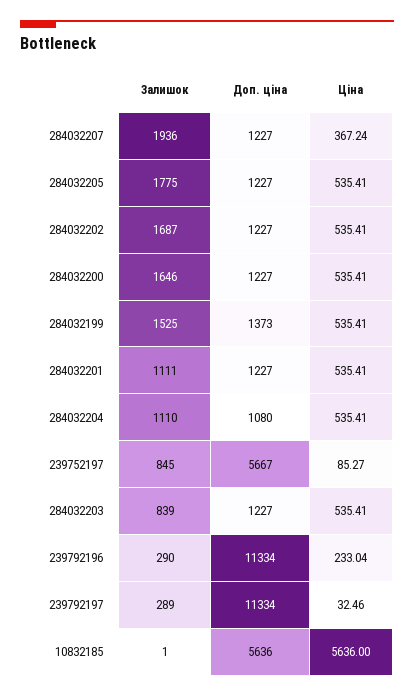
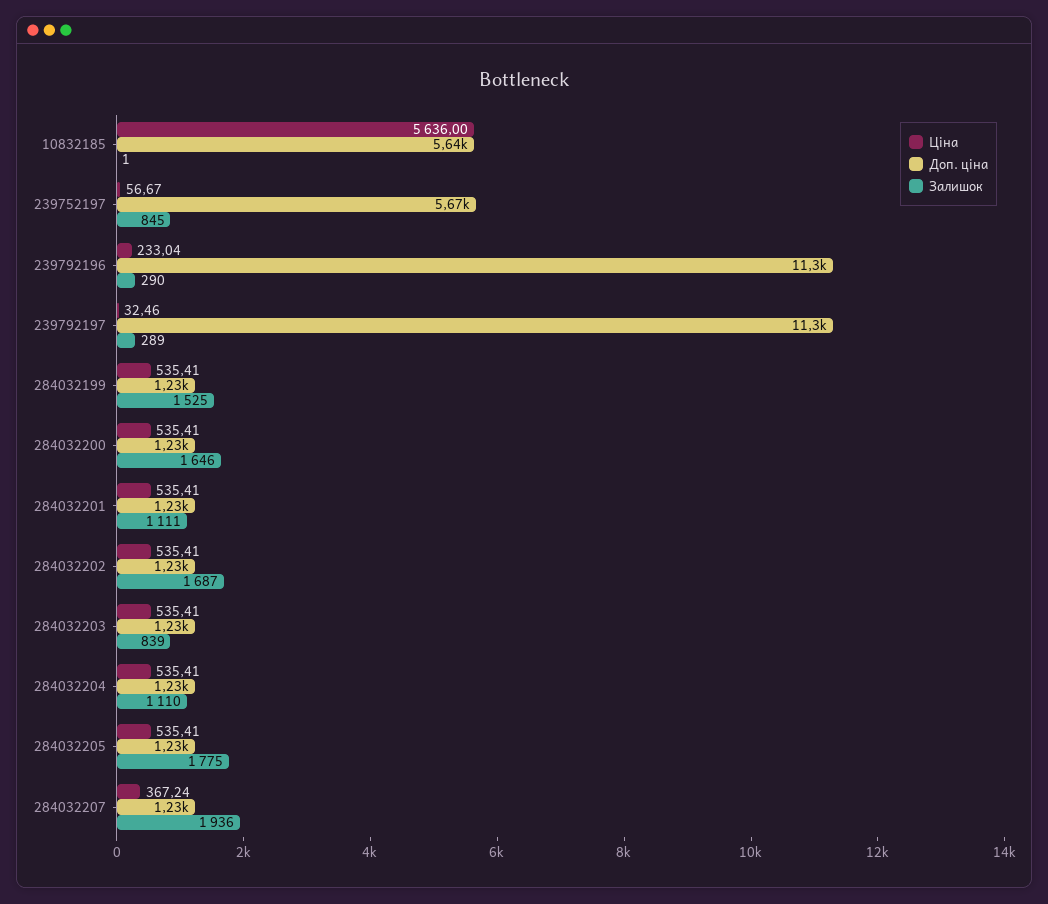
  {
    "Залишок": {
      "284032207": 1936,
      "284032205": 1775,
      "284032202": 1687,
      "284032200": 1646,
      "284032199": 1525,
      "284032201": 1111,
      "284032204": 1110,
      "239752197": 845,
      "284032203": 839,
      "239792196": 290,
      "239792197": 289,
      "10832185": 1
    },
    "Доп. ціна": {
      "284032207": 1227,
      "284032205": 1227,
      "284032202": 1227,
      "284032200": 1227,
-     "284032199": 1373,
+     "284032199": 1230,
      "284032201": 1227,
-     "284032204": 1080,
+     "284032204": 1230,
      "239752197": 5667,
      "284032203": 1227,
      "239792196": 11334,
      "239792197": 11334,
      "10832185": 5636
    },
    "Ціна": {
      "284032207": 367.24,
      "284032205": 535.41,
      "284032202": 535.41,
      "284032200": 535.41,
      "284032199": 535.41,
      "284032201": 535.41,
      "284032204": 535.41,
-     "239752197": 85.27,
+     "239752197": 56.67,
      "284032203": 535.41,
      "239792196": 233.04,
      "239792197": 32.46,
      "10832185": 5636
    }
  }

